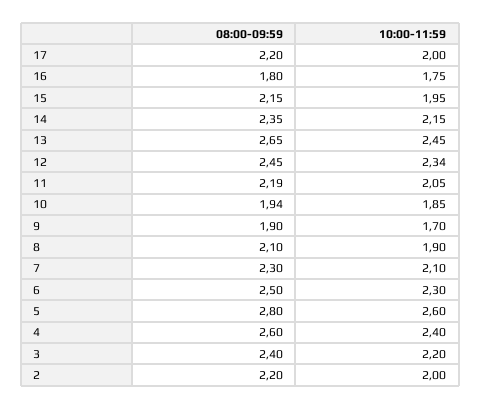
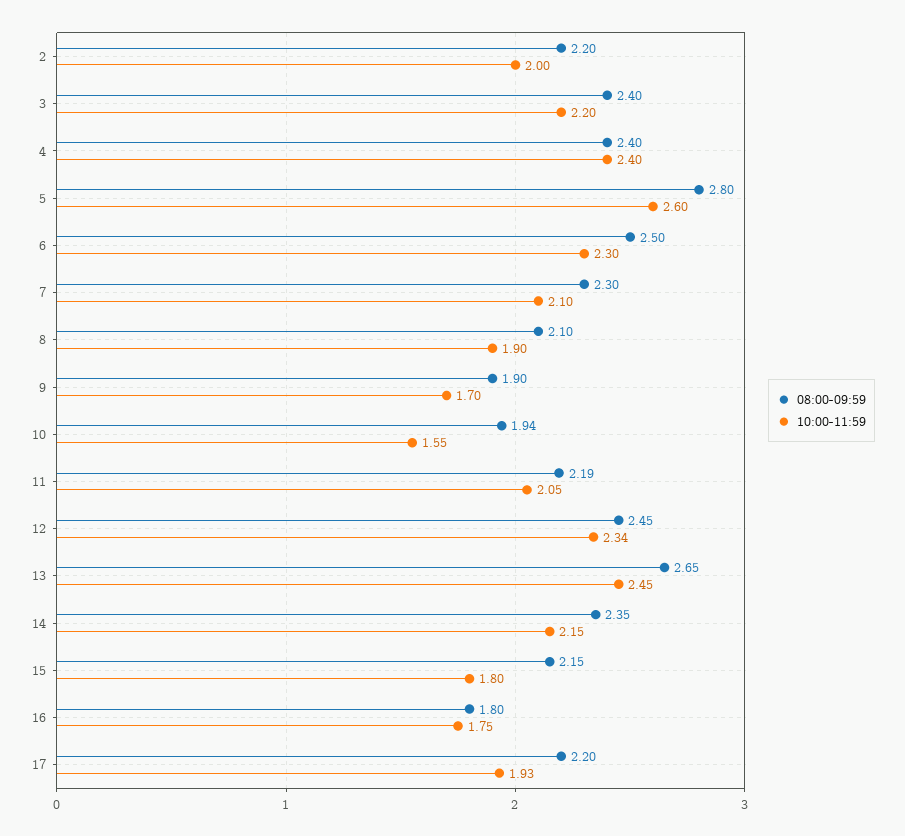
  {
    "08:00-09:59": {
      "17": 2.2,
      "16": 1.8,
      "15": 2.15,
      "14": 2.35,
      "13": 2.65,
      "12": 2.45,
      "11": 2.19,
      "10": 1.94,
      "9": 1.9,
      "8": 2.1,
      "7": 2.3,
      "6": 2.5,
      "5": 2.8,
-     "4": 2.6,
+     "4": 2.4,
      "3": 2.4,
      "2": 2.2
    },
    "10:00-11:59": {
-     "17": 2,
+     "17": 1.93,
      "16": 1.75,
-     "15": 1.95,
+     "15": 1.8,
      "14": 2.15,
      "13": 2.45,
      "12": 2.34,
      "11": 2.05,
-     "10": 1.85,
+     "10": 1.55,
      "9": 1.7,
      "8": 1.9,
      "7": 2.1,
      "6": 2.3,
      "5": 2.6,
      "4": 2.4,
      "3": 2.2,
      "2": 2
    }
  }

